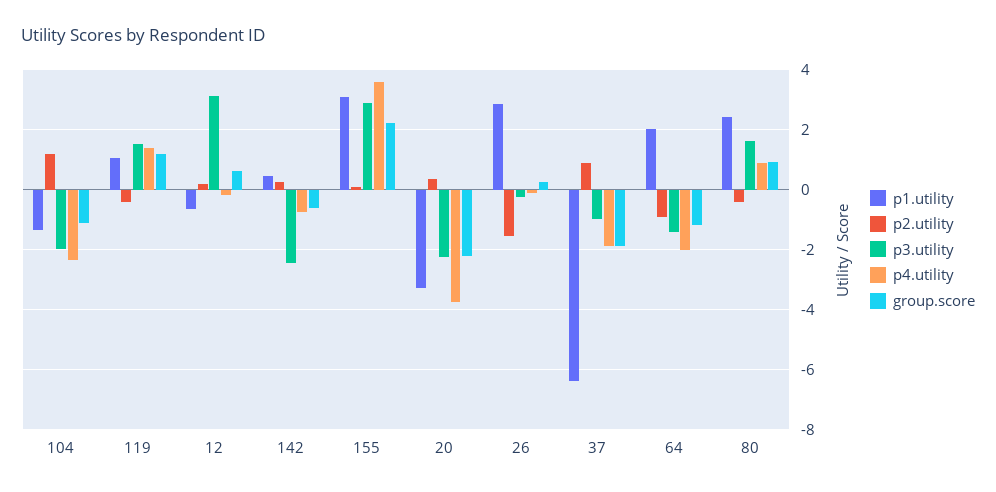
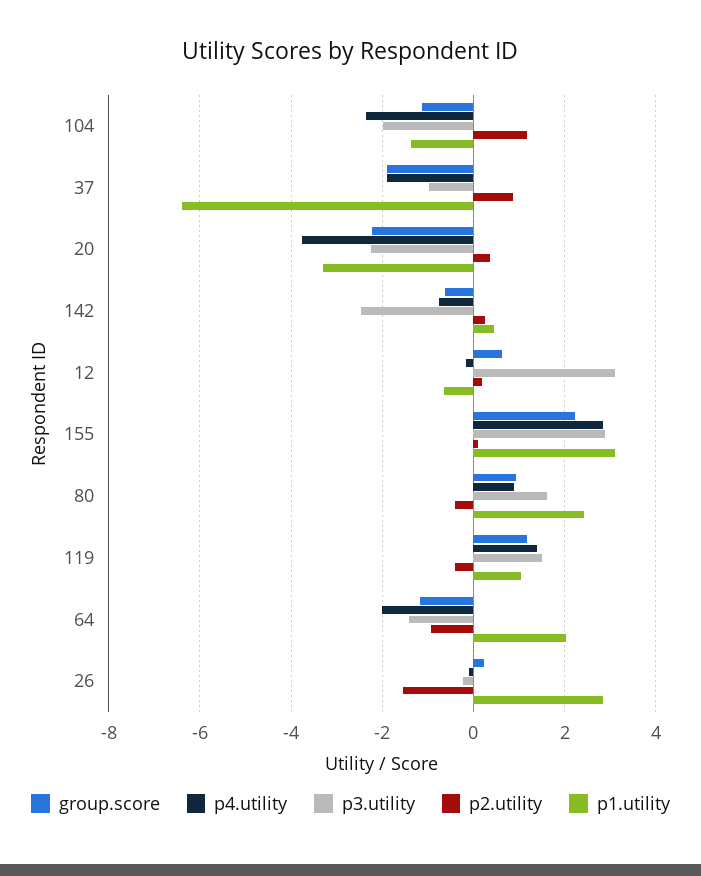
  {
    "p1.utility": {
      "104": -1.4,
      "119": 1,
      "12": -0.6,
      "142": 0.4,
      "155": 3,
      "20": -3.2,
      "26": 2.8,
      "37": -6.4,
      "64": 2,
      "80": 2.4
    },
    "p2.utility": {
      "104": 1.2,
      "119": -0.4,
      "12": 0.2,
      "142": 0.2,
      "155": 0,
      "20": 0.4,
      "26": -1.6,
      "37": 0.8,
      "64": -1,
      "80": -0.4
    },
    "p3.utility": {
      "104": -2,
      "119": 1.6,
      "12": 3.2,
      "142": -2.4,
      "155": 2.8,
      "20": -2.2,
      "26": -0.2,
      "37": -1,
      "64": -1.4,
      "80": 1.6
    },
    "p4.utility": {
      "104": -2.4,
      "119": 1.4,
      "12": -0.2,
      "142": -0.8,
-     "155": 3.5,
+     "155": 2.8,
      "20": -3.8,
      "26": -0.2,
      "37": -1.8,
      "64": -2,
      "80": 0.8
    },
    "group.score": {
      "104": -1.2,
      "119": 1.2,
      "12": 0.6,
      "142": -0.6,
      "155": 2.2,
      "20": -2.2,
      "26": 0.2,
      "37": -1.8,
      "64": -1.2,
      "80": 1
    }
  }

